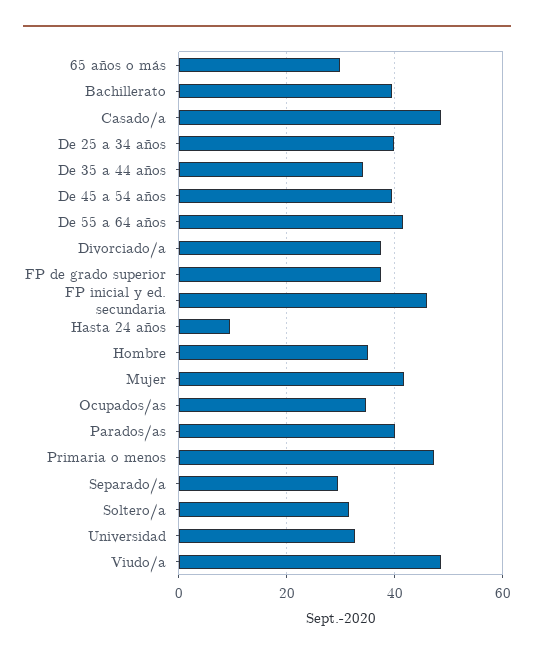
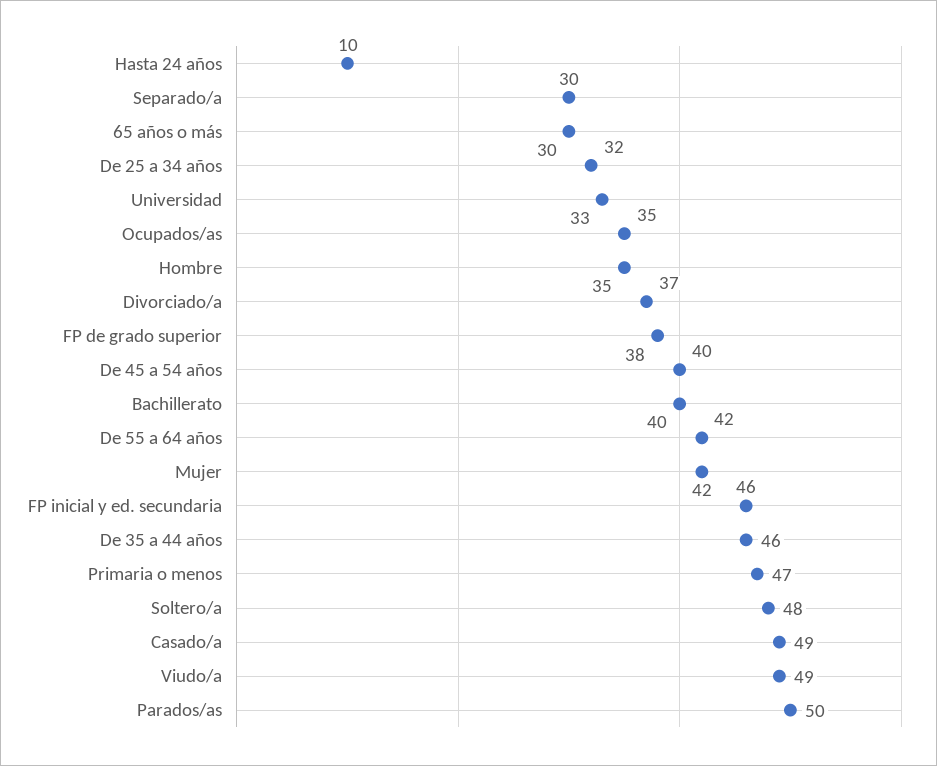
  {
    "65 años o más": 30,
    "Bachillerato": 40,
    "Casado/a": 49,
-   "De 25 a 34 años": 40,
+   "De 25 a 34 años": 32,
-   "De 35 a 44 años": 34,
+   "De 35 a 44 años": 46,
    "De 45 a 54 años": 40,
    "De 55 a 64 años": 42,
    "Divorciado/a": 37,
    "FP de grado superior": 38,
    "FP inicial y ed. secundaria": 46,
    "Hasta 24 años": 10,
    "Hombre": 35,
    "Mujer": 42,
    "Ocupados/as": 35,
-   "Parados/as": 40,
+   "Parados/as": 50,
    "Primaria o menos": 47,
    "Separado/a": 30,
-   "Soltero/a": 32,
+   "Soltero/a": 48,
    "Universidad": 33,
    "Viudo/a": 49
  }

